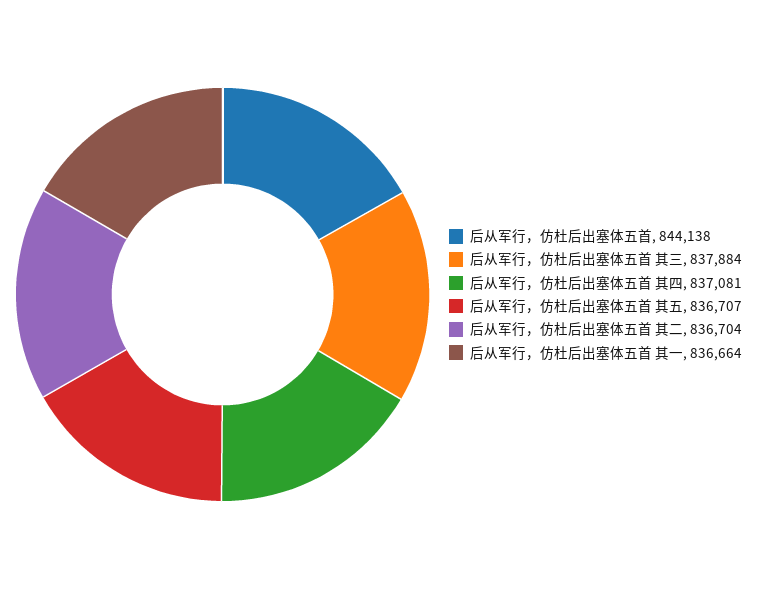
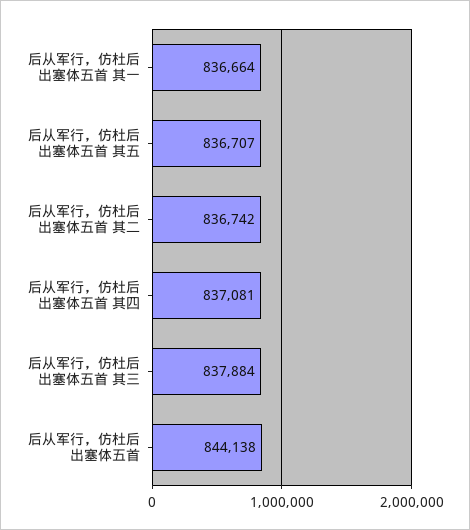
  {
    "后从军行，仿杜后出塞体五首": 844138,
    "后从军行，仿杜后出塞体五首 其三": 837884,
    "后从军行，仿杜后出塞体五首 其四": 837081,
    "后从军行，仿杜后出塞体五首 其五": 836707,
-   "后从军行，仿杜后出塞体五首 其二": 836704,
+   "后从军行，仿杜后出塞体五首 其二": 836742,
    "后从军行，仿杜后出塞体五首 其一": 836664
  }

